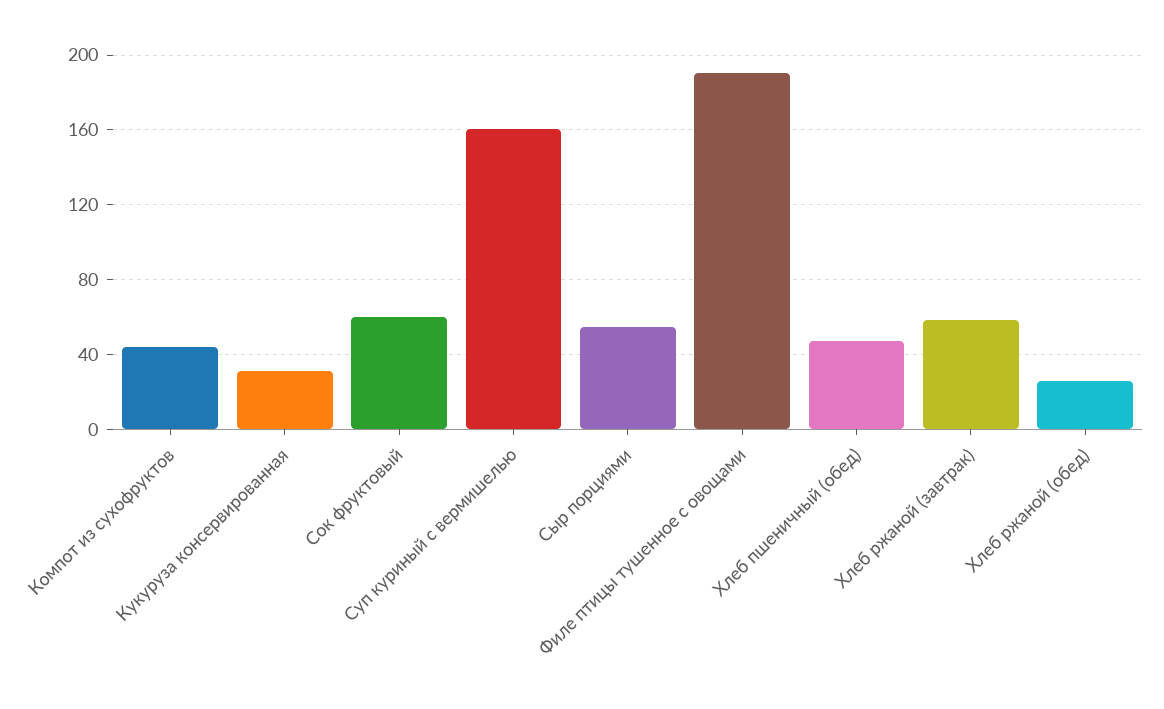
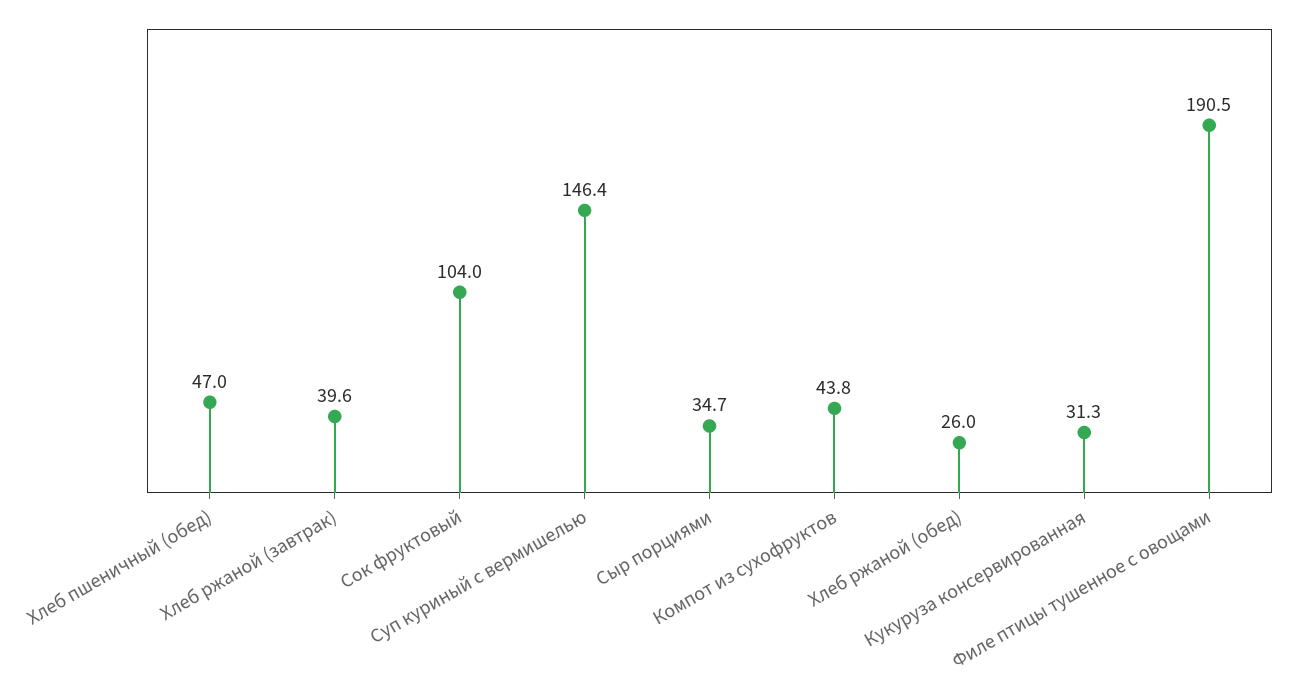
  {
    "Компот из сухофруктов": 43.8,
    "Кукуруза консервированная": 31.3,
-   "Сок фруктовый": 60,
+   "Сок фруктовый": 104,
-   "Суп куриный с вермишелью": 160,
+   "Суп куриный с вермишелью": 146.4,
-   "Сыр порциями": 55,
+   "Сыр порциями": 34.7,
    "Филе птицы тушенное с овощами": 190.5,
    "Хлеб пшеничный (обед)": 47,
-   "Хлеб ржаной (завтрак)": 60,
+   "Хлеб ржаной (завтрак)": 39.6,
    "Хлеб ржаной (обед)": 26
  }

